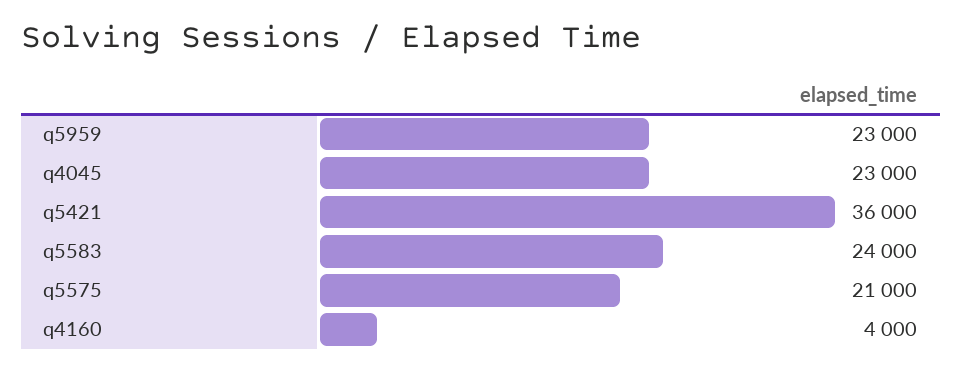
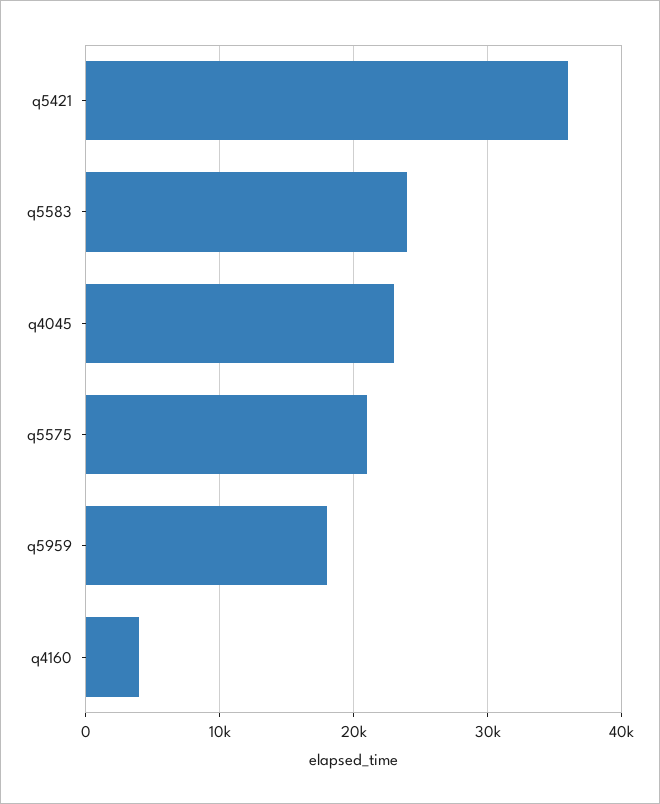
  {
-   "q5959": 23000,
+   "q5959": 18000,
    "q4045": 23000,
    "q5421": 36000,
    "q5583": 24000,
    "q5575": 21000,
    "q4160": 4000
  }

